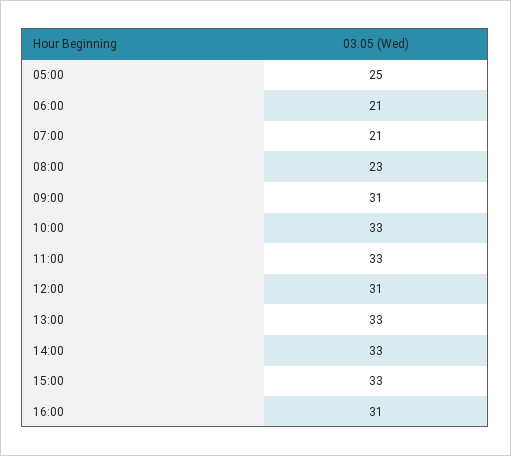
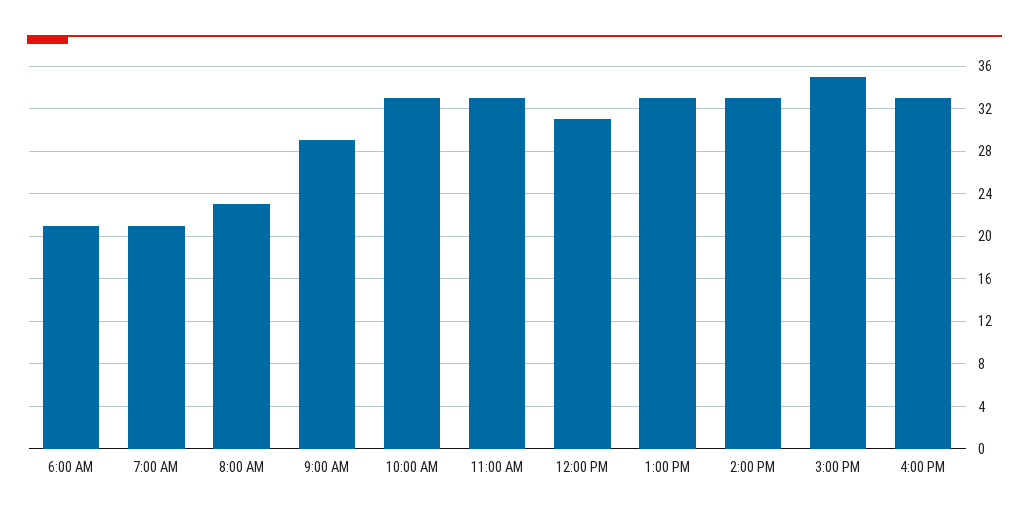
  {
-   "05:00": 25,
    "06:00": 21,
    "07:00": 21,
    "08:00": 23,
-   "09:00": 31,
+   "09:00": 29,
    "10:00": 33,
    "11:00": 33,
    "12:00": 31,
    "13:00": 33,
    "14:00": 33,
-   "15:00": 33,
+   "15:00": 35,
-   "16:00": 31
+   "16:00": 33
  }

